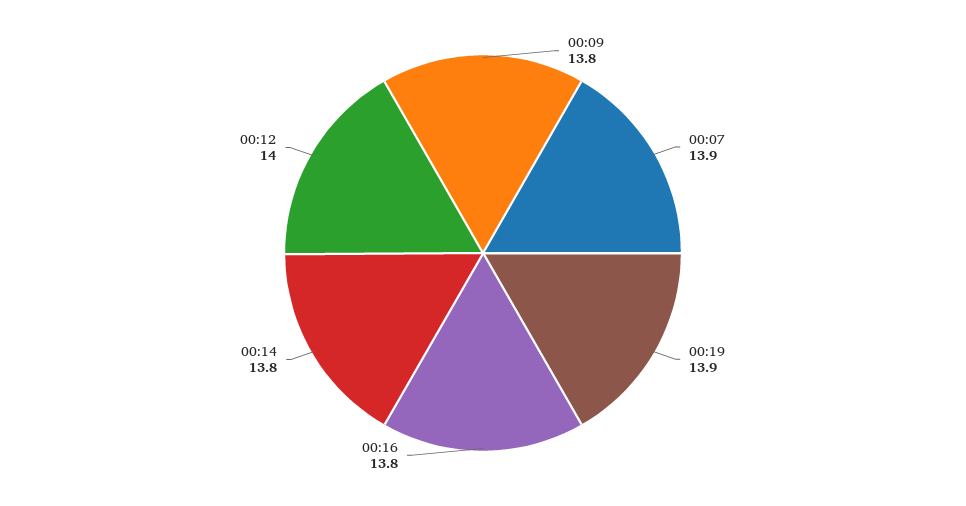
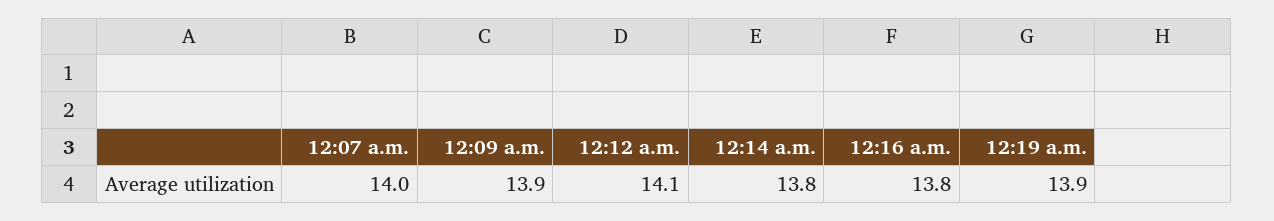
  {
-   "00:09": 13.8,
+   "00:09": 13.9,
-   "00:07": 13.9,
+   "00:07": 14,
    "00:19": 13.9,
    "00:16": 13.8,
    "00:14": 13.8,
-   "00:12": 14
+   "00:12": 14.1
  }

